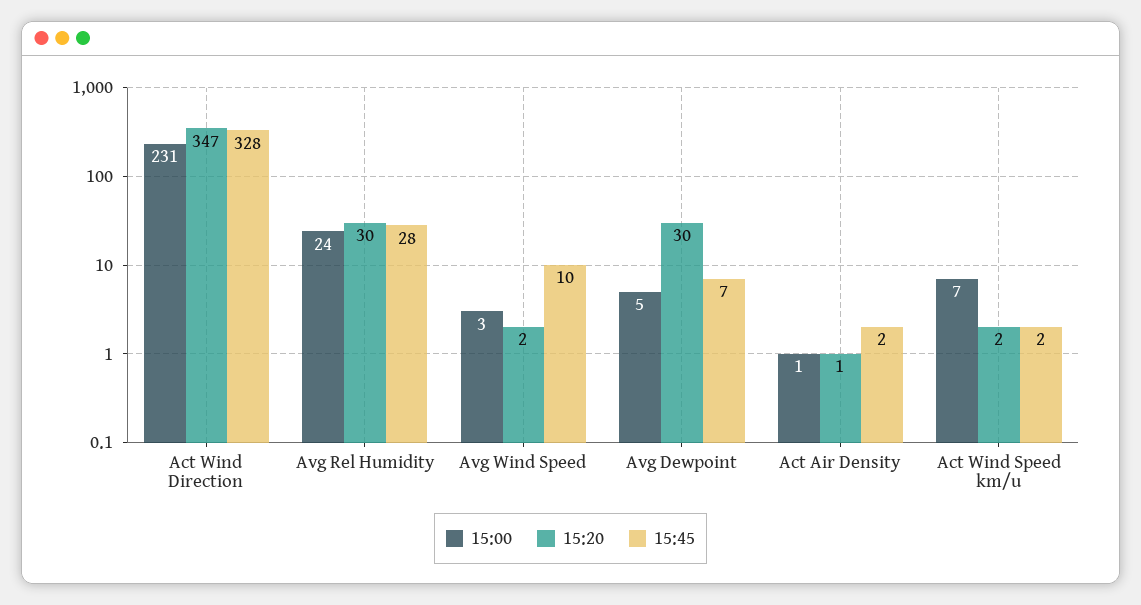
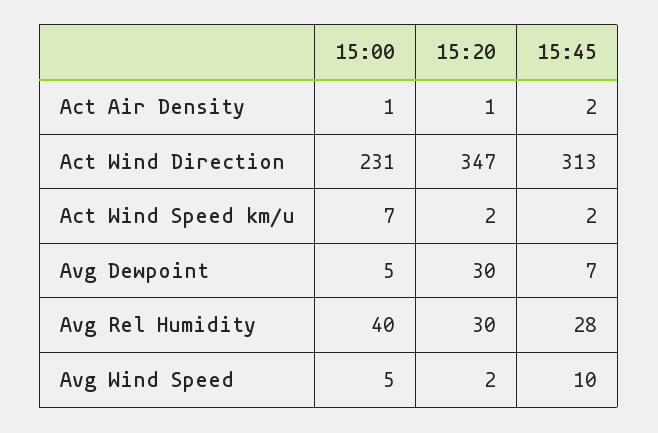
  {
    "15:00": {
      "Act Wind Direction": 231,
-     "Avg Rel Humidity": 24,
+     "Avg Rel Humidity": 40,
-     "Avg Wind Speed": 3,
+     "Avg Wind Speed": 5,
      "Avg Dewpoint": 5,
      "Act Air Density": 1,
      "Act Wind Speed km/u": 7
    },
    "15:20": {
      "Act Wind Direction": 347,
      "Avg Rel Humidity": 30,
      "Avg Wind Speed": 2,
      "Avg Dewpoint": 30,
      "Act Air Density": 1,
      "Act Wind Speed km/u": 2
    },
    "15:45": {
-     "Act Wind Direction": 328,
+     "Act Wind Direction": 313,
      "Avg Rel Humidity": 28,
      "Avg Wind Speed": 10,
      "Avg Dewpoint": 7,
      "Act Air Density": 2,
      "Act Wind Speed km/u": 2
    }
  }

